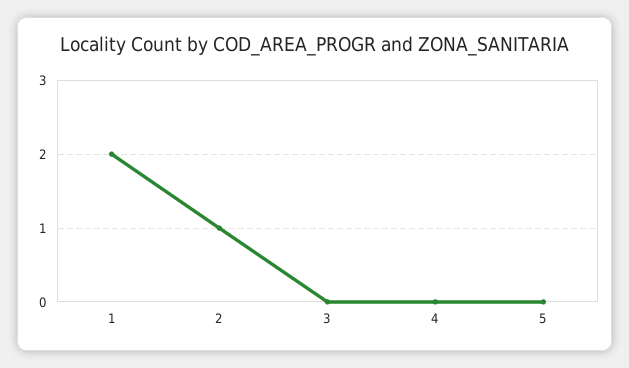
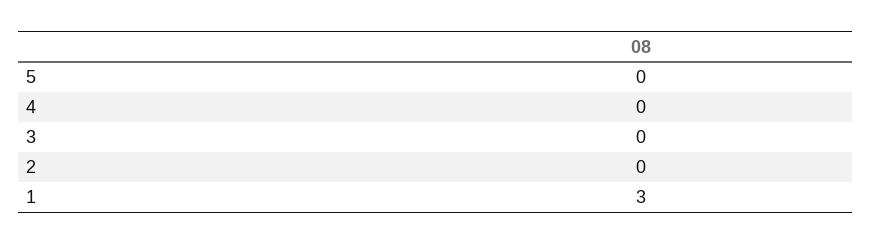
  {
-   "1": 2,
+   "1": 3,
-   "2": 1,
+   "2": 0,
    "3": 0,
    "4": 0,
    "5": 0
  }

